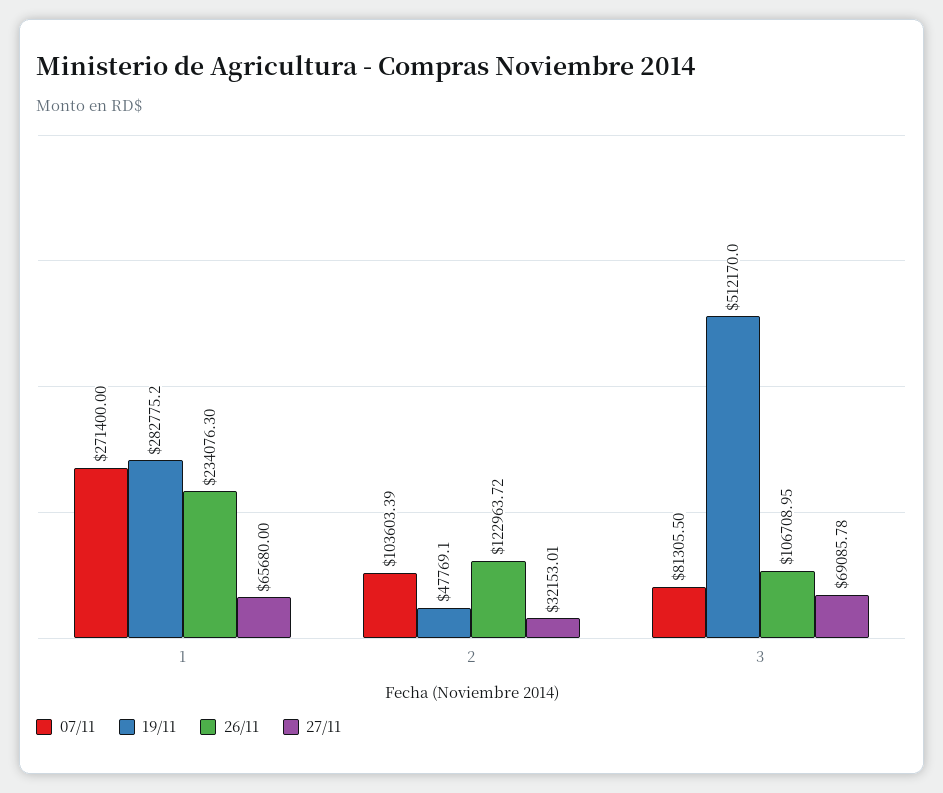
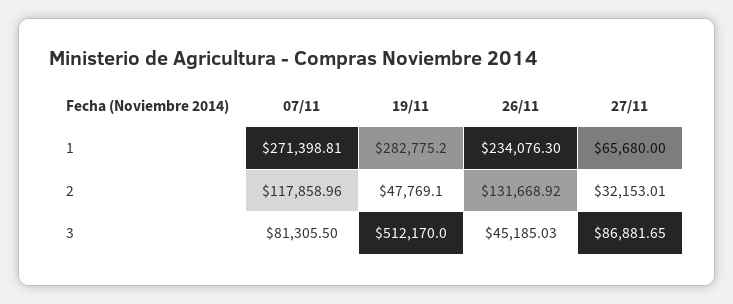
  {
    "07/11": {
-     "1": 271400,
+     "1": 271398.81,
-     "2": 103603.39,
+     "2": 117858.96,
      "3": 81305.5
    },
    "19/11": {
      "1": 282775.2,
      "2": 47769.1,
      "3": 512170
    },
    "26/11": {
      "1": 234076.3,
-     "2": 122963.72,
+     "2": 131668.92,
-     "3": 106708.95
+     "3": 45185.03
    },
    "27/11": {
      "1": 65680,
      "2": 32153.01,
-     "3": 69085.78
+     "3": 86881.65
    }
  }

